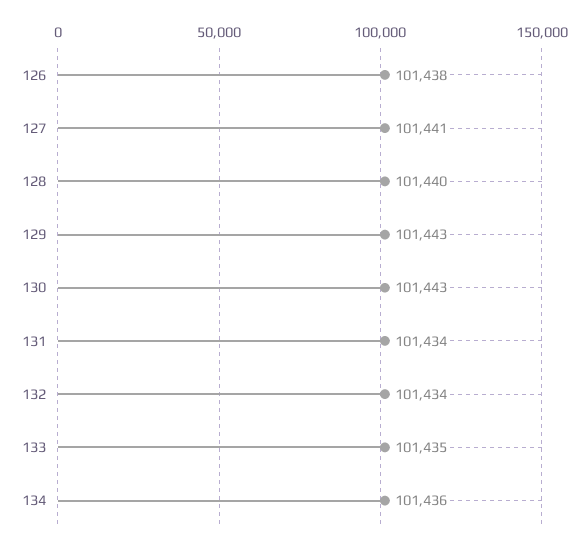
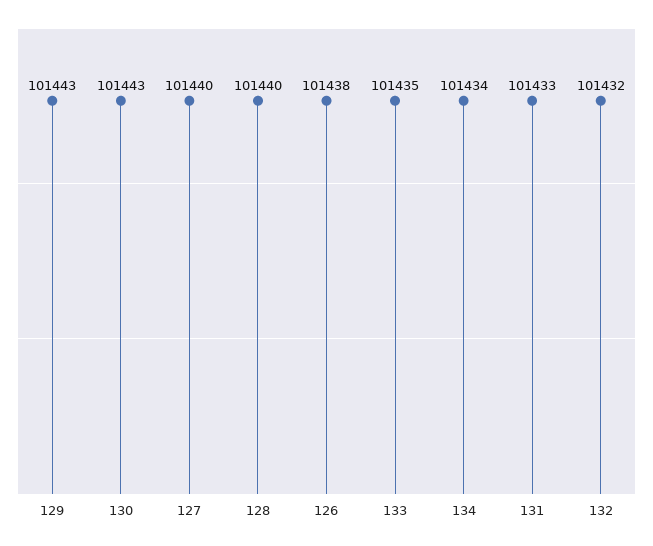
  {
    "126": 101438,
-   "127": 101441,
+   "127": 101440,
    "128": 101440,
    "129": 101443,
    "130": 101443,
-   "131": 101434,
+   "131": 101433,
-   "132": 101434,
+   "132": 101432,
    "133": 101435,
-   "134": 101436
+   "134": 101434
  }

